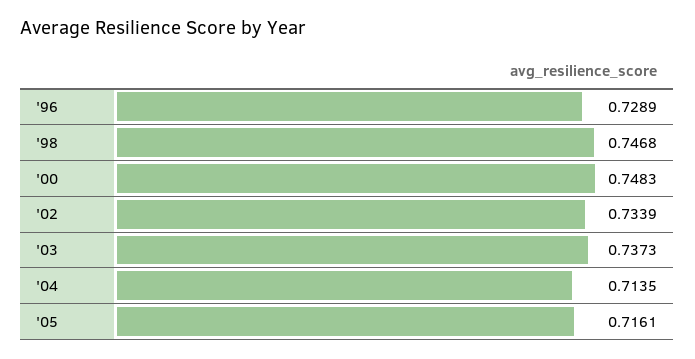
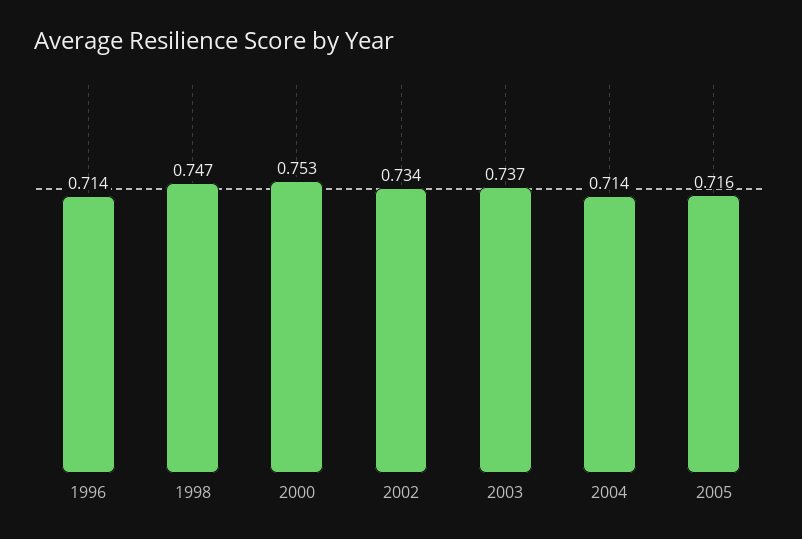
  {
-   "'96": 0.7289,
+   "'96": 0.714,
    "'98": 0.7468,
-   "'00": 0.7483,
+   "'00": 0.753,
    "'02": 0.7339,
    "'03": 0.7373,
    "'04": 0.7135,
    "'05": 0.7161
  }

